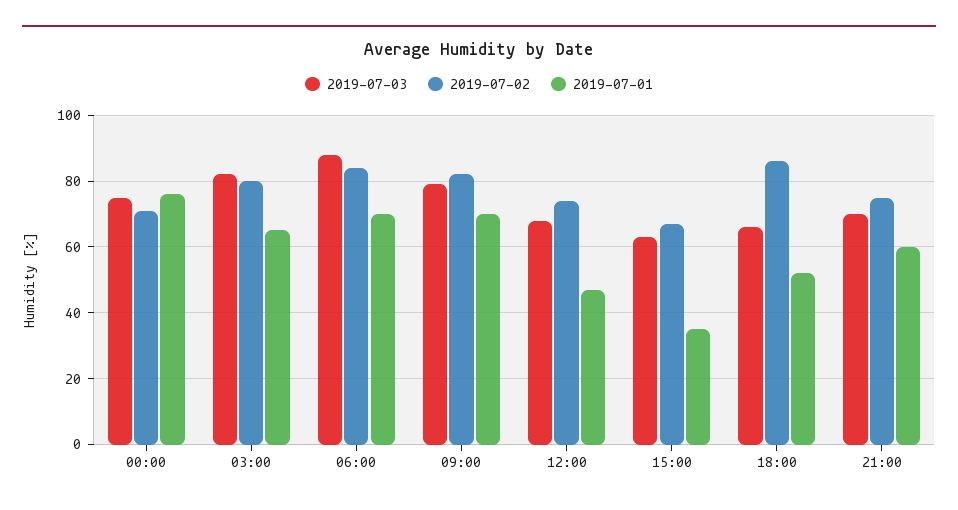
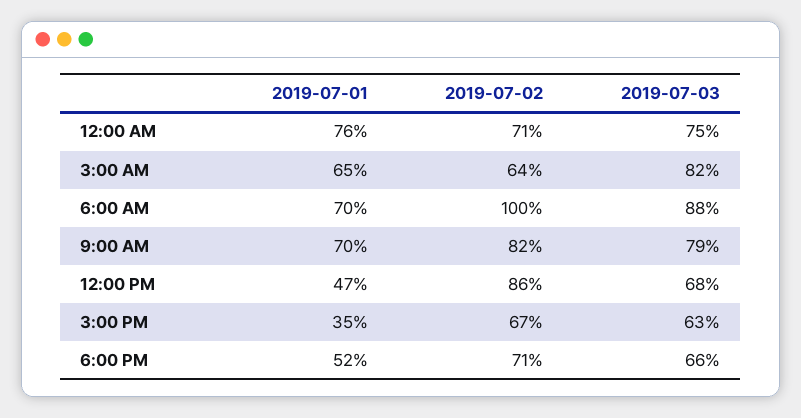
  {
    "2019-07-03": {
      "00:00": 75,
      "03:00": 82,
      "06:00": 88,
      "09:00": 79,
      "12:00": 68,
      "15:00": 63,
-     "18:00": 66,
+     "18:00": 66
-     "21:00": 70
    },
    "2019-07-02": {
      "00:00": 71,
-     "03:00": 80,
+     "03:00": 64,
-     "06:00": 85,
+     "06:00": 100,
      "09:00": 82,
-     "12:00": 75,
+     "12:00": 86,
      "15:00": 67,
-     "18:00": 85,
+     "18:00": 71
-     "21:00": 75
    },
    "2019-07-01": {
      "00:00": 76,
      "03:00": 65,
      "06:00": 70,
      "09:00": 70,
      "12:00": 47,
      "15:00": 35,
-     "18:00": 52,
+     "18:00": 52
-     "21:00": 60
    }
  }

